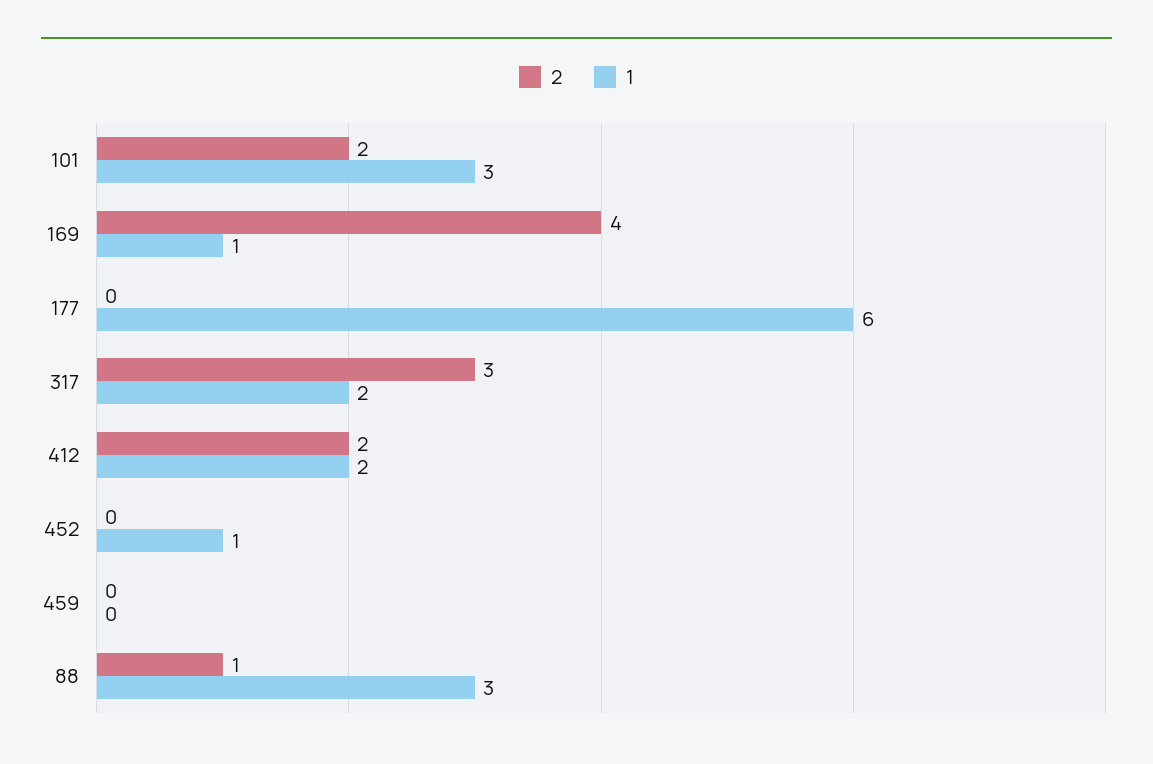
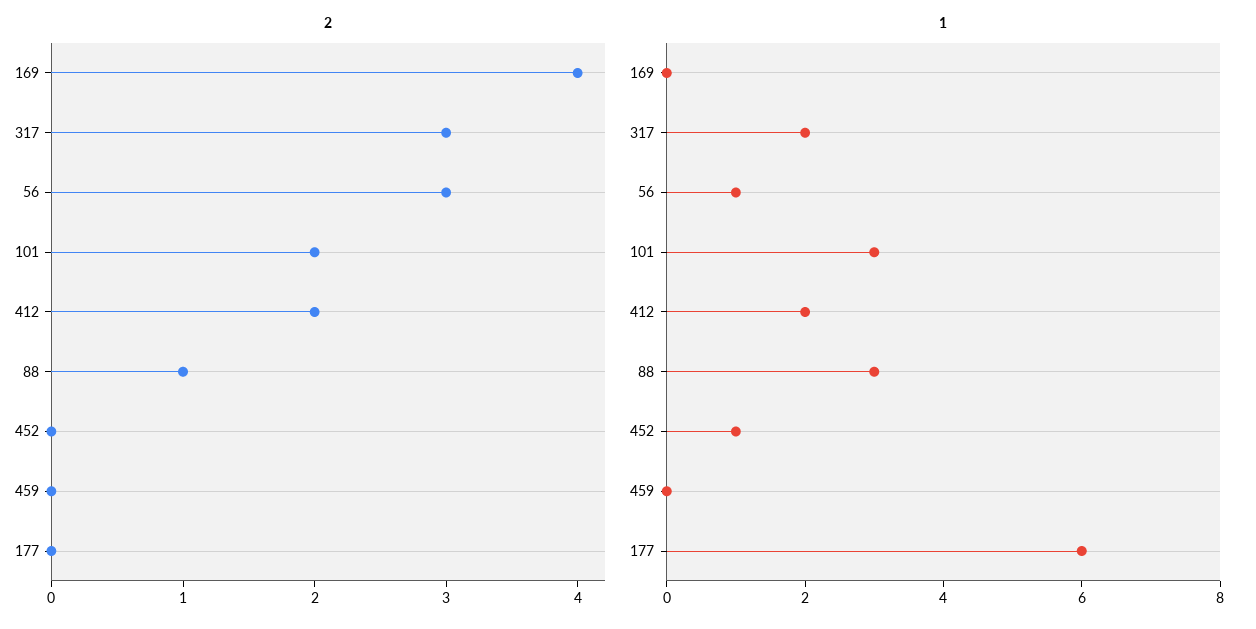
  {
    "2": {
      "101": 2,
      "169": 4,
      "177": 0,
      "317": 3,
      "412": 2,
      "452": 0,
      "459": 0,
-     "88": 1
+     "88": 1,
+     "56": 3
    },
    "1": {
      "101": 3,
-     "169": 1,
+     "169": 0,
      "177": 6,
      "317": 2,
      "412": 2,
      "452": 1,
      "459": 0,
-     "88": 3
+     "88": 3,
+     "56": 1
    }
  }

